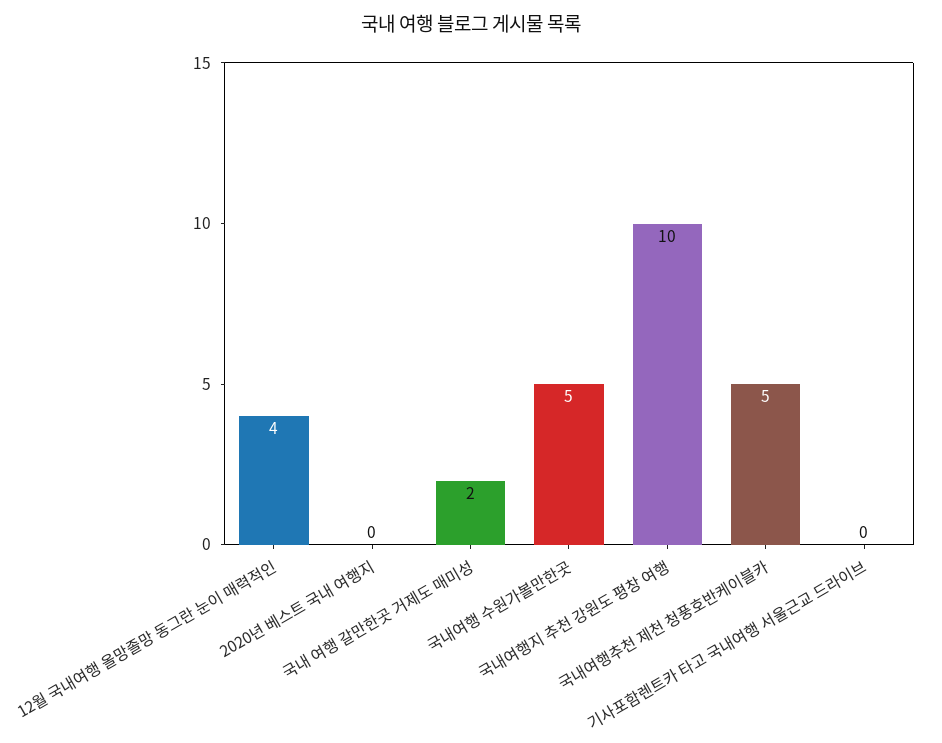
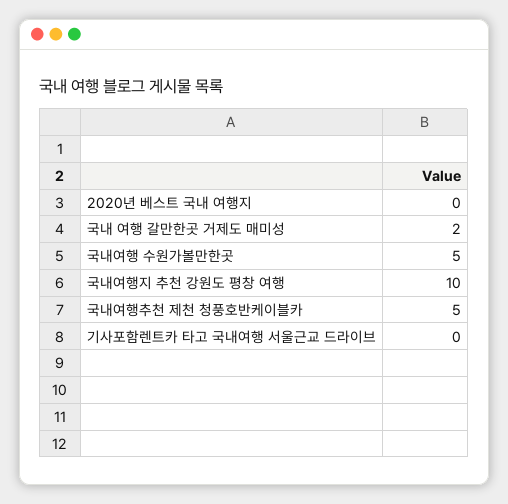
  {
-   "12월 국내여행 올망졸망 동그란 눈이 매력적인": 4,
    "2020년 베스트 국내 여행지": 0,
    "국내 여행 갈만한곳 거제도 매미성": 2,
    "국내여행 수원가볼만한곳": 5,
    "국내여행지 추천 강원도 평창 여행": 10,
    "국내여행추천 제천 청풍호반케이블카": 5,
    "기사포함렌트카 타고 국내여행 서울근교 드라이브": 0
  }

